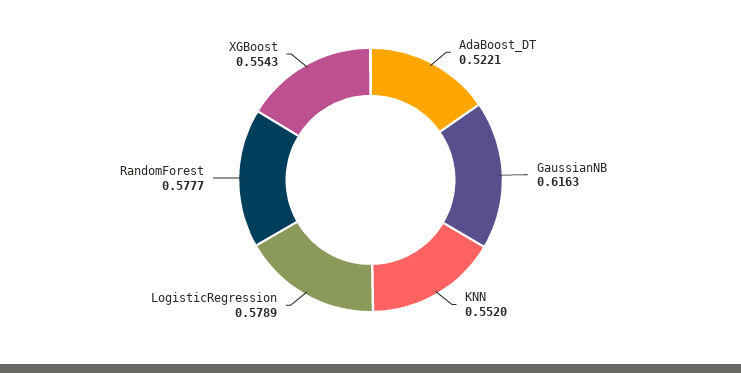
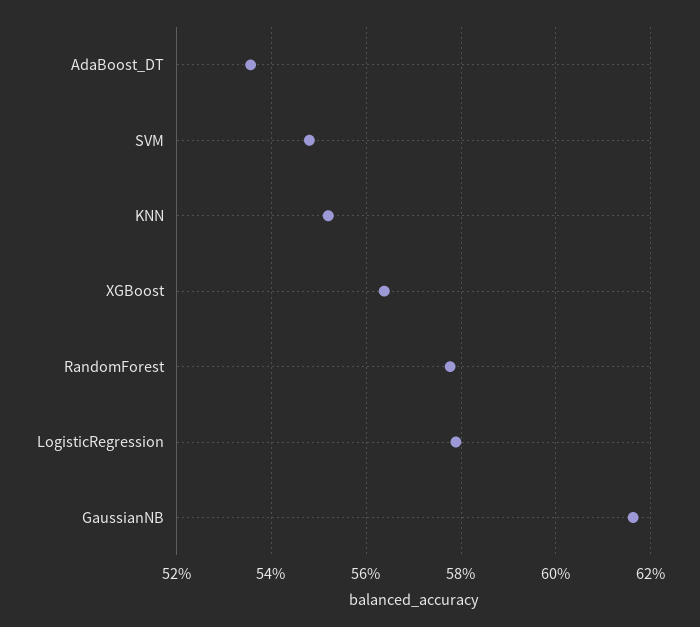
  {
-   "AdaBoost_DT": 0.5221,
+   "AdaBoost_DT": 0.536,
    "GaussianNB": 0.6163,
    "KNN": 0.552,
    "LogisticRegression": 0.5789,
    "RandomForest": 0.5777,
-   "XGBoost": 0.5543
+   "XGBoost": 0.564,
+   "SVM": 0.548
  }

